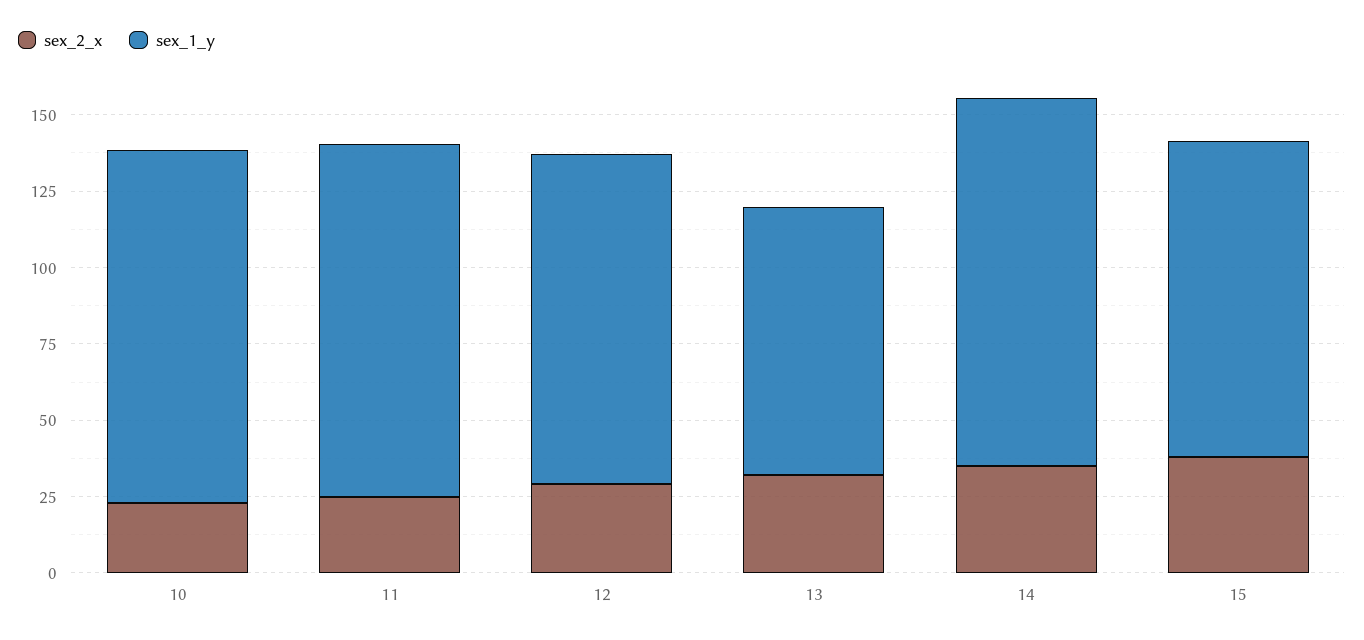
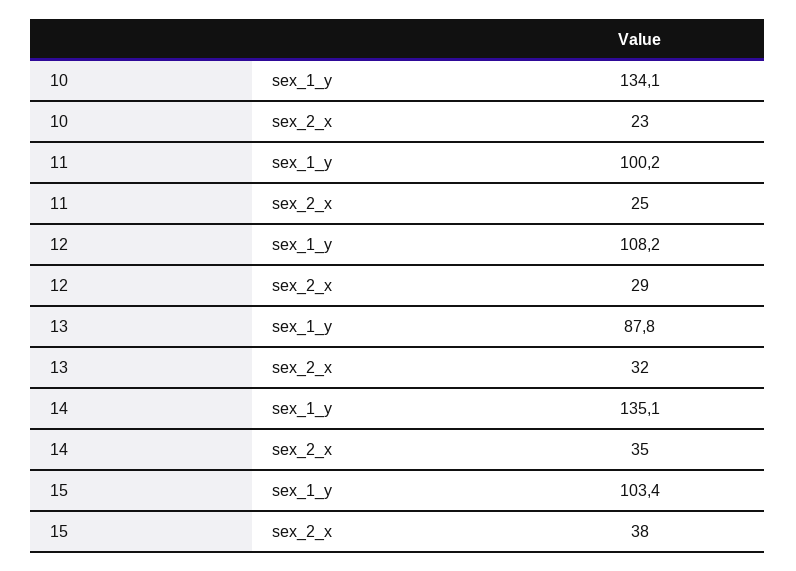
  {
    "sex_2_x": {
      "10": 23,
      "11": 25,
      "12": 29,
      "13": 32,
      "14": 35,
      "15": 38
    },
    "sex_1_y": {
-     "10": 115,
+     "10": 134.1,
-     "11": 115,
+     "11": 100.2,
      "12": 108.2,
      "13": 87.8,
-     "14": 120,
+     "14": 135.1,
      "15": 103.4
    }
  }

